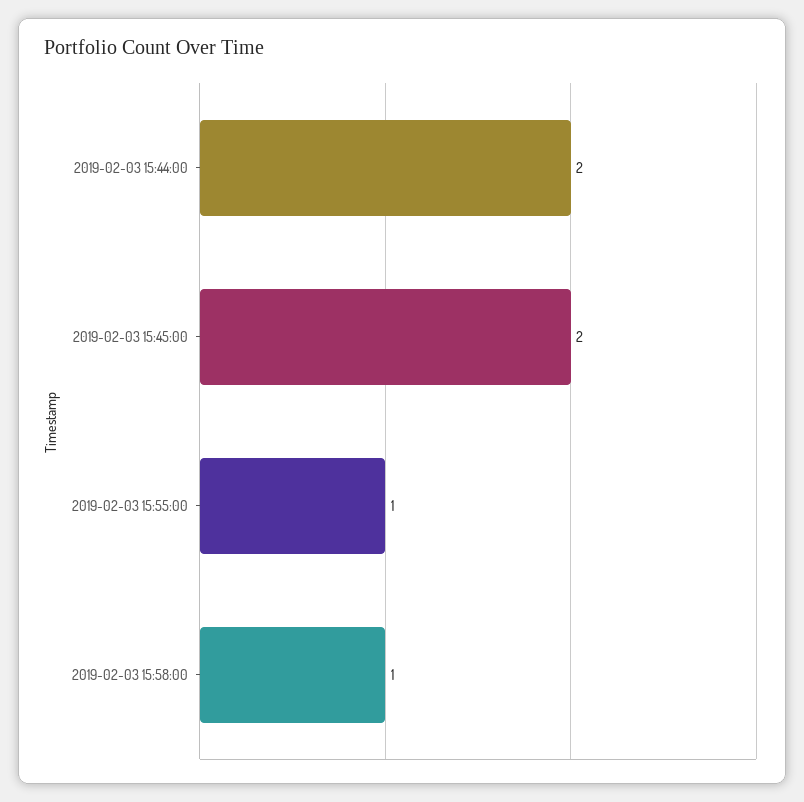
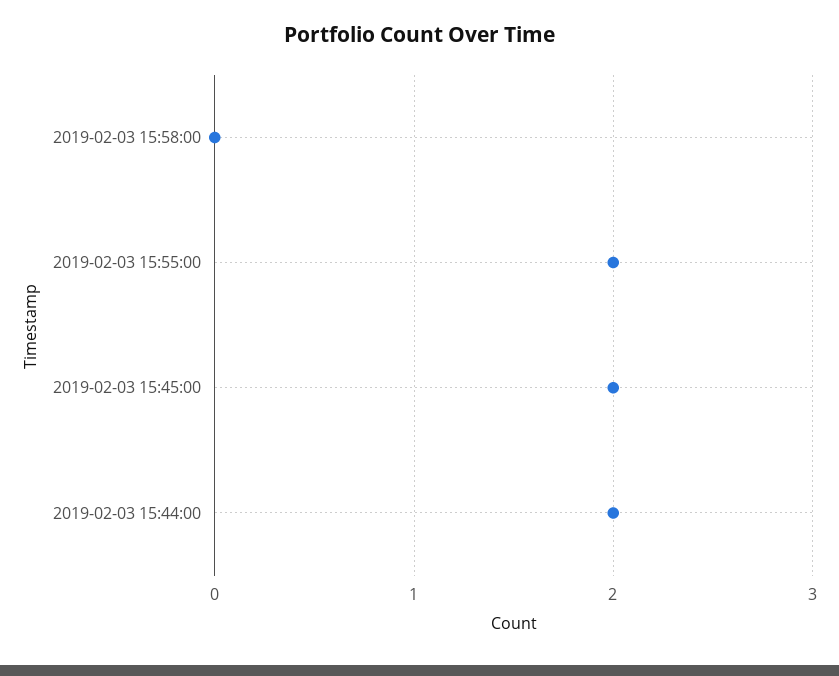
  {
    "2019-02-03 15:44:00": 2,
    "2019-02-03 15:45:00": 2,
-   "2019-02-03 15:55:00": 1,
+   "2019-02-03 15:55:00": 2,
-   "2019-02-03 15:58:00": 1
+   "2019-02-03 15:58:00": 0
  }

